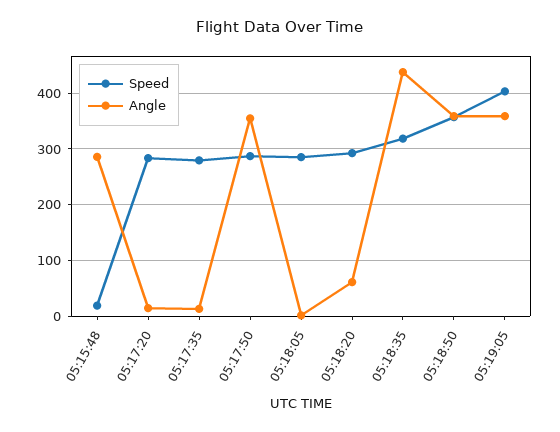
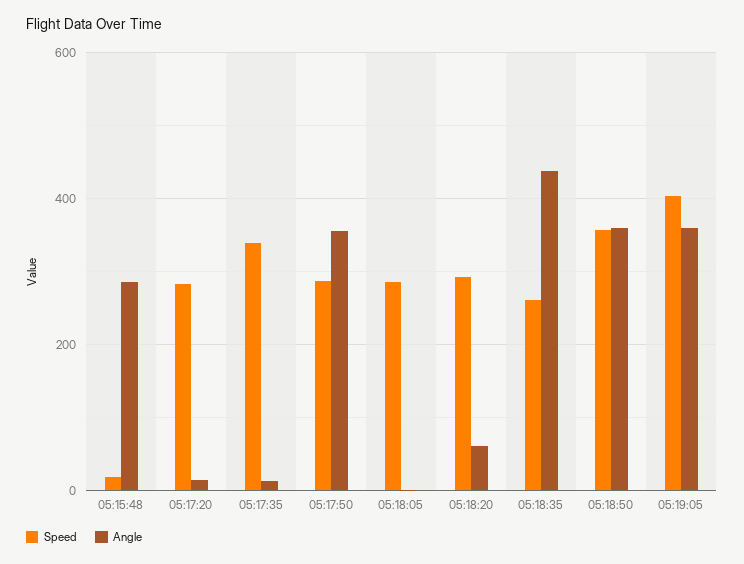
  {
    "Speed": {
      "05:15:48": 20,
      "05:17:20": 280,
-     "05:17:35": 280,
+     "05:17:35": 340,
      "05:17:50": 280,
      "05:18:05": 280,
      "05:18:20": 300,
-     "05:18:35": 320,
+     "05:18:35": 260,
      "05:18:50": 360,
      "05:19:05": 400
    },
    "Angle": {
      "05:15:48": 280,
      "05:17:20": 20,
      "05:17:35": 20,
      "05:17:50": 360,
      "05:18:05": 0,
      "05:18:20": 60,
      "05:18:35": 440,
      "05:18:50": 360,
      "05:19:05": 360
    }
  }

